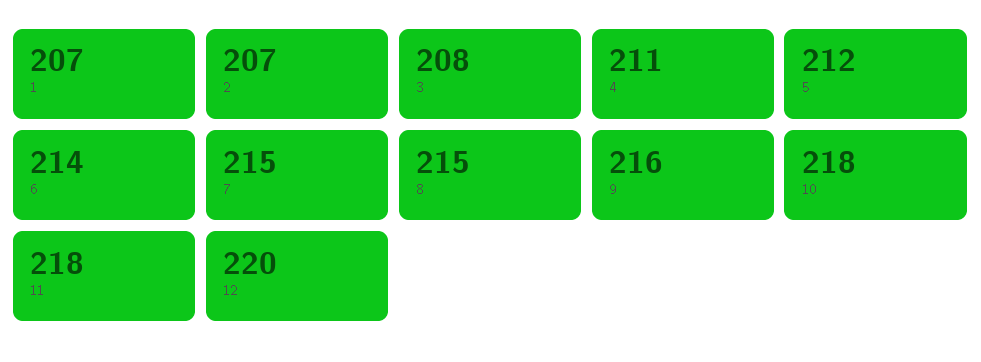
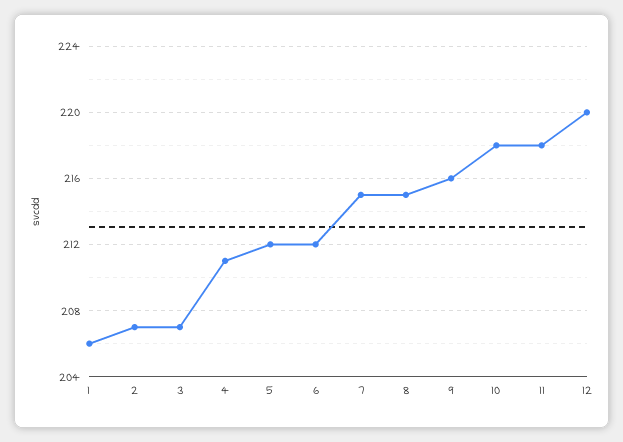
  {
-   "1": 207,
+   "1": 206,
    "2": 207,
-   "3": 208,
+   "3": 207,
    "4": 211,
    "5": 212,
-   "6": 214,
+   "6": 212,
    "7": 215,
    "8": 215,
    "9": 216,
    "10": 218,
    "11": 218,
    "12": 220
  }

